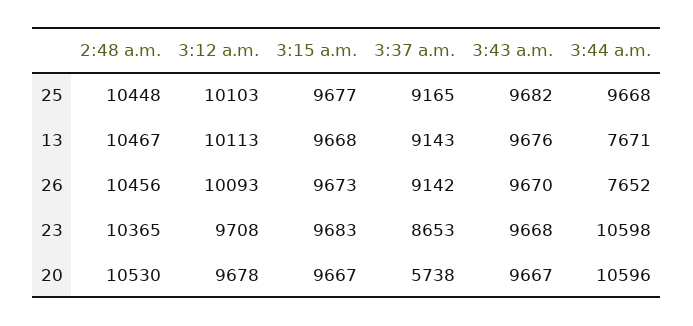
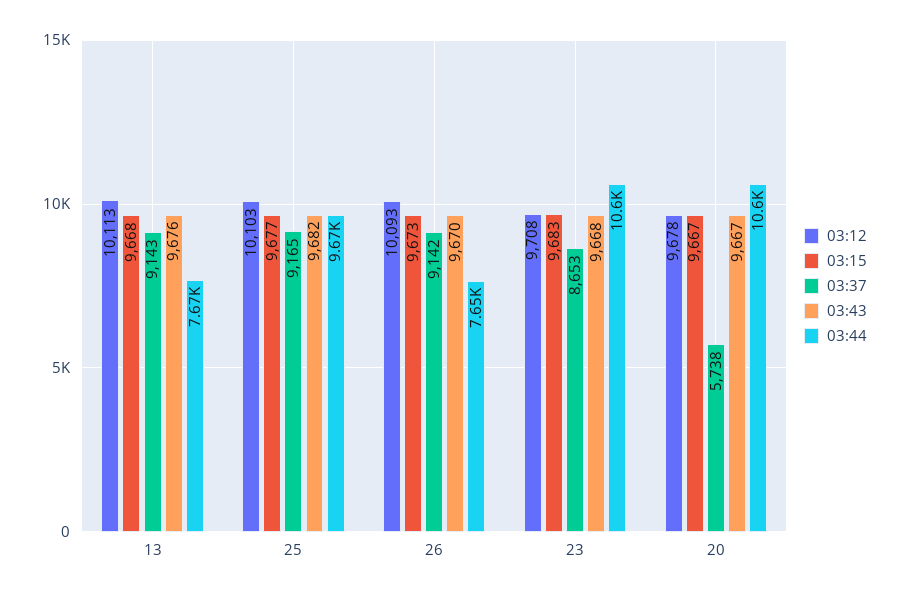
  {
-   "2:48 a.m.": {
-     "25": 10448,
-     "13": 10467,
-     "26": 10456,
-     "23": 10365,
-     "20": 10530
-   },
    "3:12 a.m.": {
      "25": 10103,
      "13": 10113,
      "26": 10093,
      "23": 9708,
      "20": 9678
    },
    "3:15 a.m.": {
      "25": 9677,
      "13": 9668,
      "26": 9673,
      "23": 9683,
      "20": 9667
    },
    "3:37 a.m.": {
      "25": 9165,
      "13": 9143,
      "26": 9142,
      "23": 8653,
      "20": 5738
    },
    "3:43 a.m.": {
      "25": 9682,
      "13": 9676,
      "26": 9670,
      "23": 9668,
      "20": 9667
    },
    "3:44 a.m.": {
      "25": 9668,
      "13": 7671,
      "26": 7652,
      "23": 10598,
      "20": 10596
    }
  }

